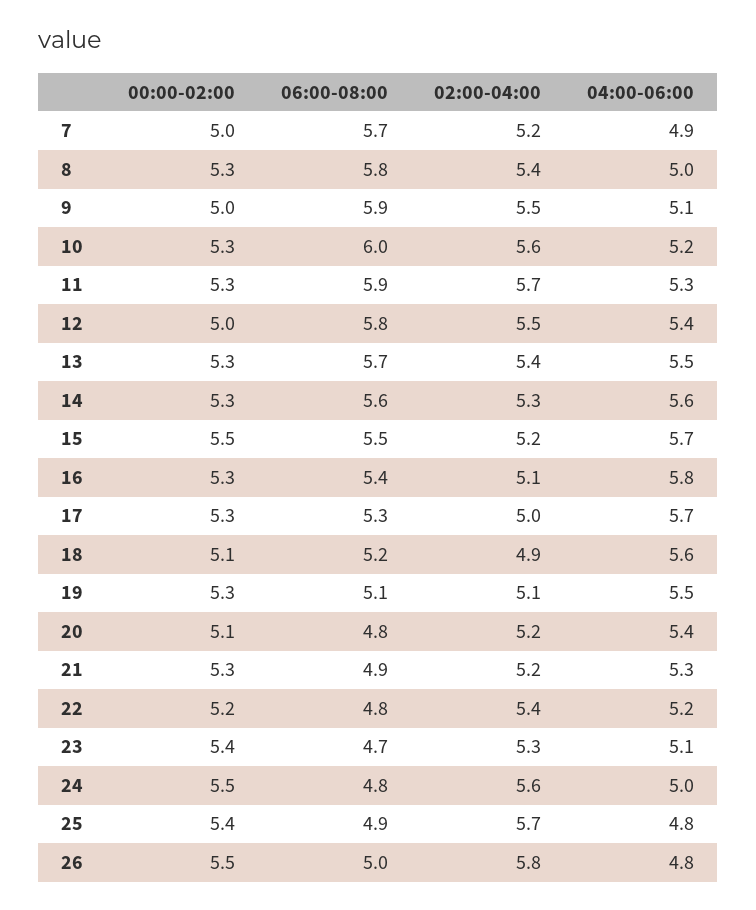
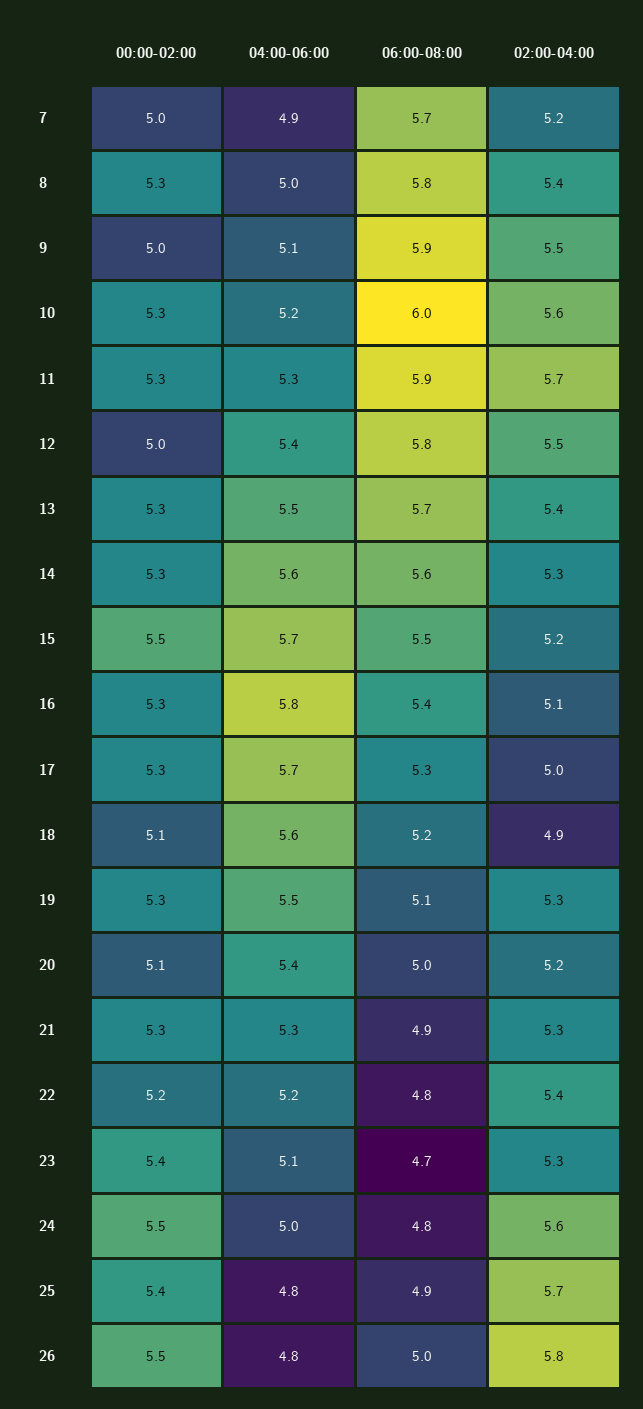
  {
    "00:00-02:00": {
      "7": 5,
      "8": 5.3,
      "9": 5,
      "10": 5.3,
      "11": 5.3,
      "12": 5,
      "13": 5.3,
      "14": 5.3,
      "15": 5.5,
      "16": 5.3,
      "17": 5.3,
      "18": 5.1,
      "19": 5.3,
      "20": 5.1,
      "21": 5.3,
      "22": 5.2,
      "23": 5.4,
      "24": 5.5,
      "25": 5.4,
      "26": 5.5
    },
    "06:00-08:00": {
      "7": 5.7,
      "8": 5.8,
      "9": 5.9,
      "10": 6,
      "11": 5.9,
      "12": 5.8,
      "13": 5.7,
      "14": 5.6,
      "15": 5.5,
      "16": 5.4,
      "17": 5.3,
      "18": 5.2,
      "19": 5.1,
-     "20": 4.8,
+     "20": 5,
      "21": 4.9,
      "22": 4.8,
      "23": 4.7,
      "24": 4.8,
      "25": 4.9,
      "26": 5
    },
    "02:00-04:00": {
      "7": 5.2,
      "8": 5.4,
      "9": 5.5,
      "10": 5.6,
      "11": 5.7,
      "12": 5.5,
      "13": 5.4,
      "14": 5.3,
      "15": 5.2,
      "16": 5.1,
      "17": 5,
      "18": 4.9,
-     "19": 5.1,
+     "19": 5.3,
      "20": 5.2,
-     "21": 5.2,
+     "21": 5.3,
      "22": 5.4,
      "23": 5.3,
      "24": 5.6,
      "25": 5.7,
      "26": 5.8
    },
    "04:00-06:00": {
      "7": 4.9,
      "8": 5,
      "9": 5.1,
      "10": 5.2,
      "11": 5.3,
      "12": 5.4,
      "13": 5.5,
      "14": 5.6,
      "15": 5.7,
      "16": 5.8,
      "17": 5.7,
      "18": 5.6,
      "19": 5.5,
      "20": 5.4,
      "21": 5.3,
      "22": 5.2,
      "23": 5.1,
      "24": 5,
      "25": 4.8,
      "26": 4.8
    }
  }

